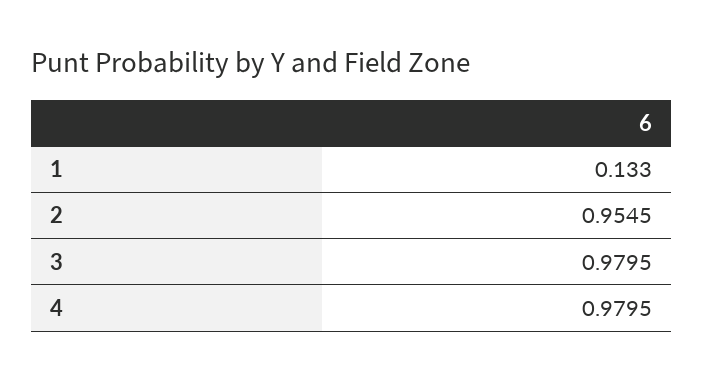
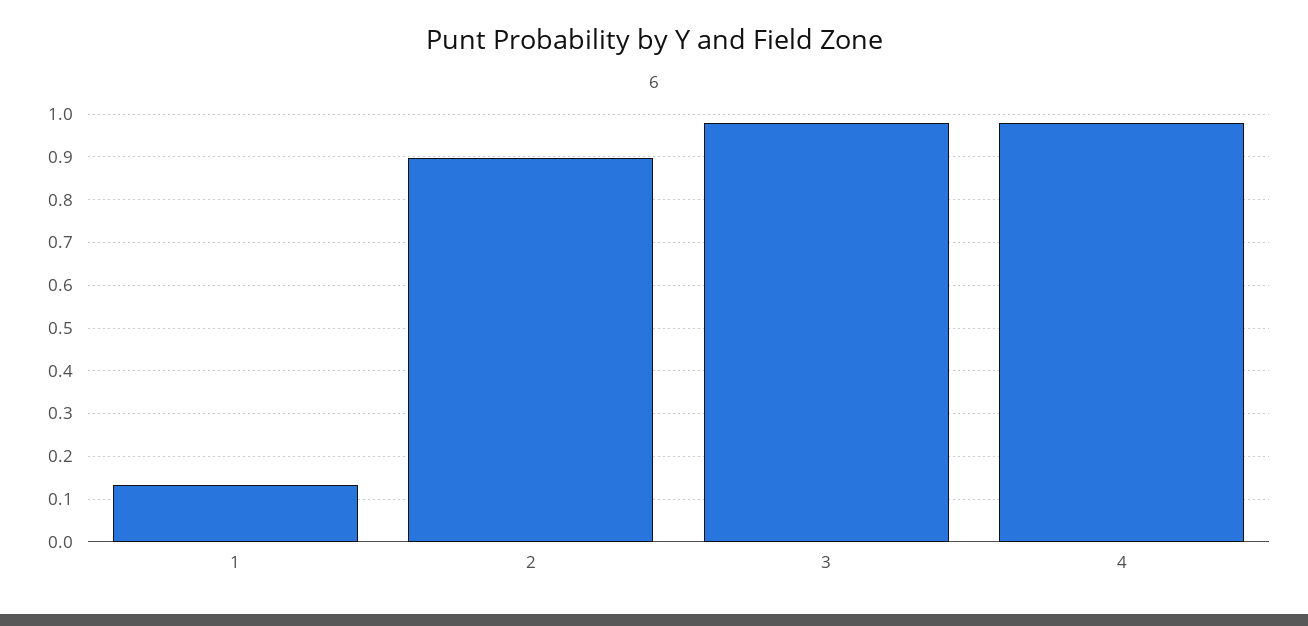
  {
    "1": 0.133,
-   "2": 0.9545,
+   "2": 0.9,
    "3": 0.9795,
    "4": 0.9795
  }

